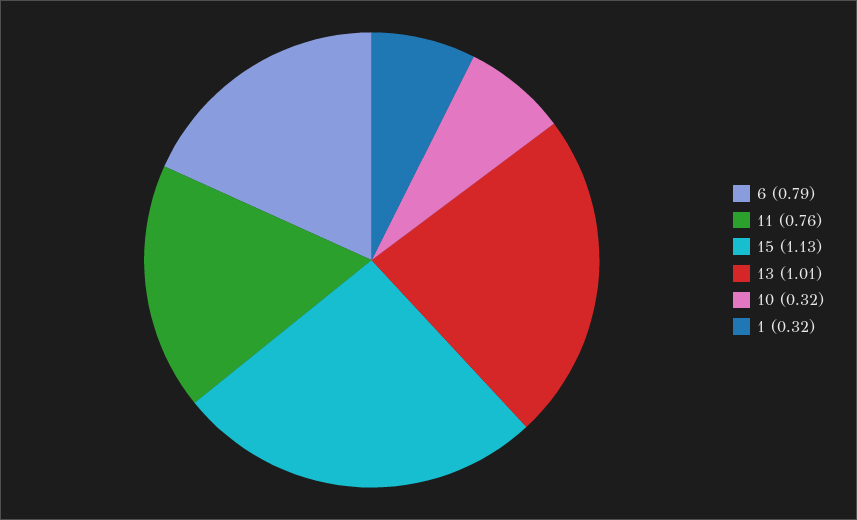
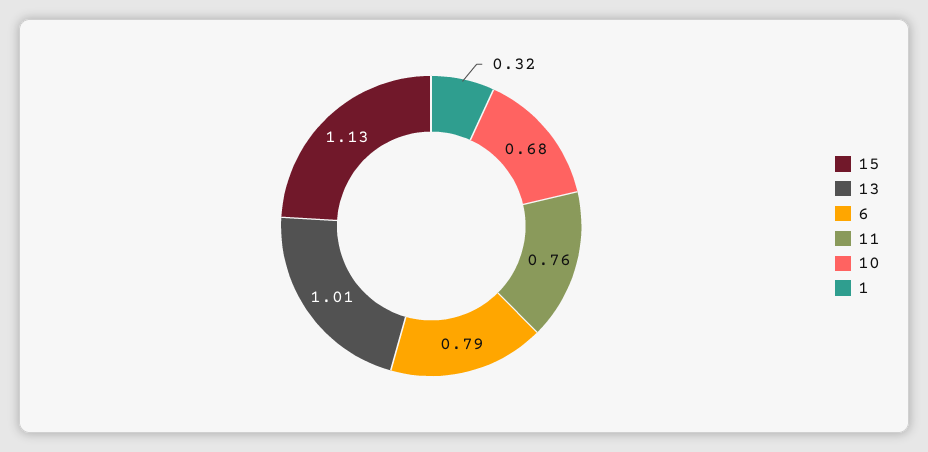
  {
    "6": 0.79,
    "11": 0.76,
    "15": 1.13,
    "13": 1.01,
-   "10": 0.32,
+   "10": 0.68,
    "1": 0.32
  }

